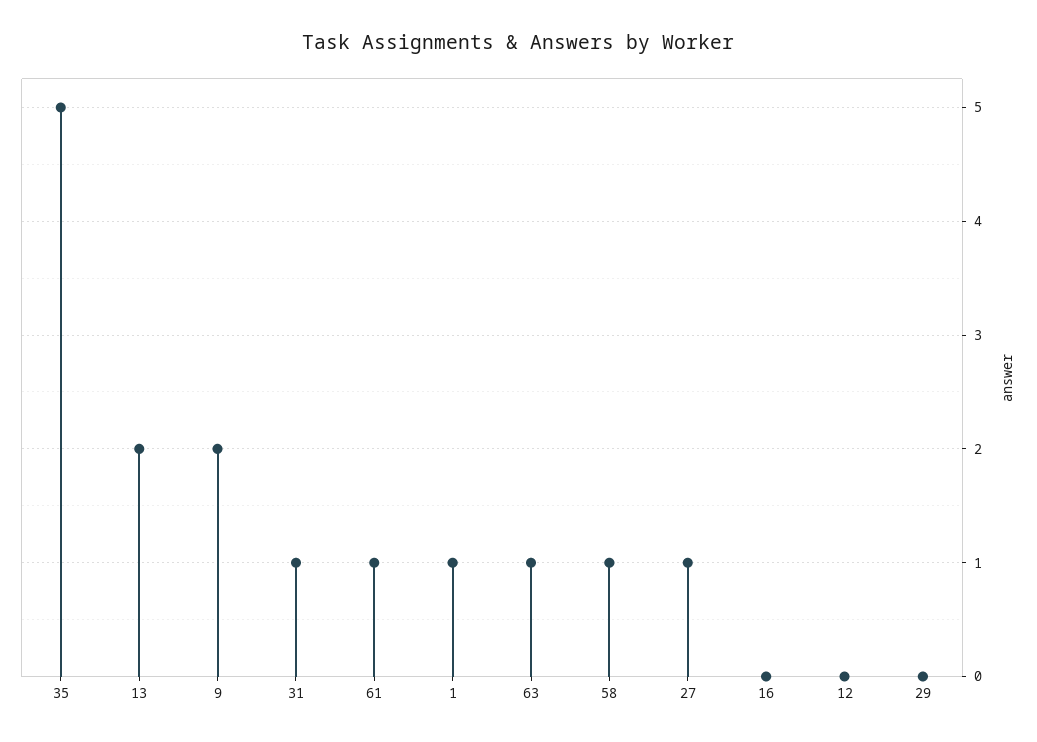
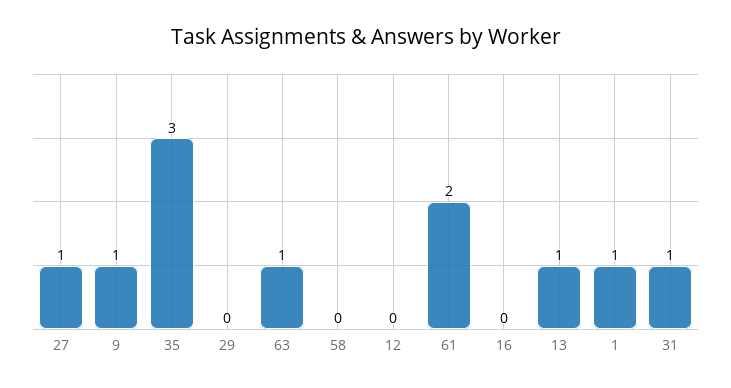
  {
-   "35": 5,
+   "35": 3,
-   "13": 2,
+   "13": 1,
-   "9": 2,
+   "9": 1,
    "31": 1,
-   "61": 1,
+   "61": 2,
    "1": 1,
    "63": 1,
-   "58": 1,
+   "58": 0,
    "27": 1,
    "16": 0,
    "12": 0,
    "29": 0
  }

